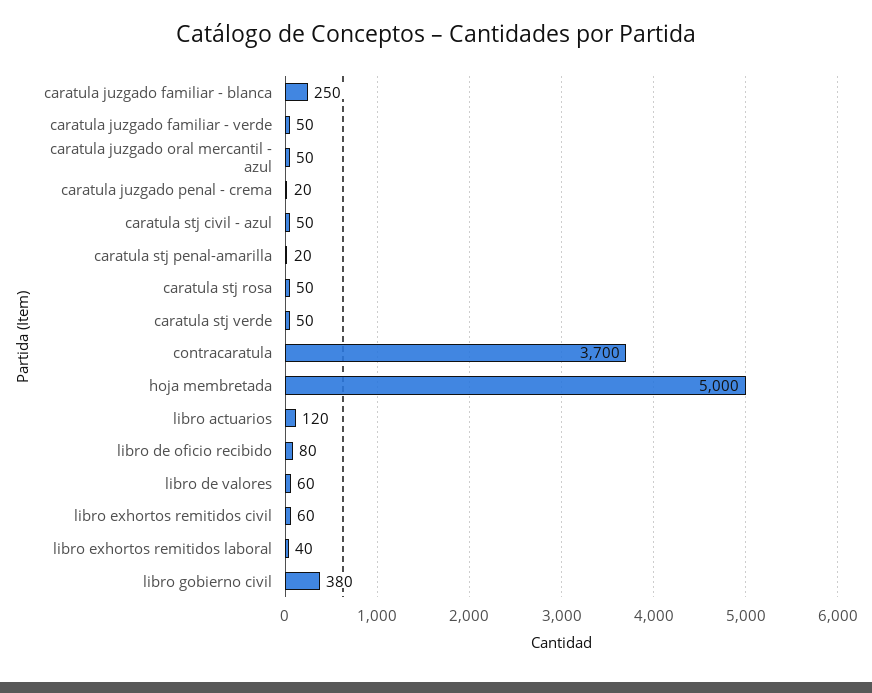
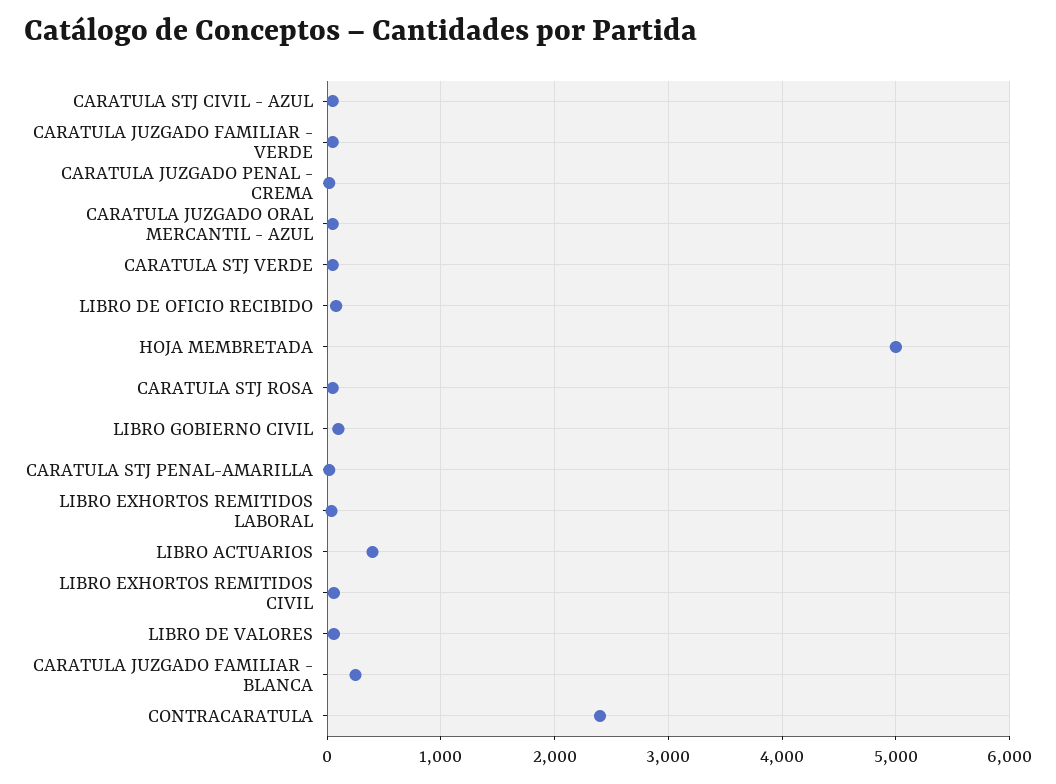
  {
    "caratula juzgado familiar - blanca": 250,
    "caratula juzgado familiar - verde": 50,
    "caratula juzgado oral mercantil - azul": 50,
    "caratula juzgado penal - crema": 20,
    "caratula stj civil - azul": 50,
    "caratula stj penal-amarilla": 20,
    "caratula stj rosa": 50,
    "caratula stj verde": 50,
-   "contracaratula": 3700,
+   "contracaratula": 2400,
    "hoja membretada": 5000,
-   "libro actuarios": 120,
+   "libro actuarios": 400,
    "libro de oficio recibido": 80,
    "libro de valores": 60,
    "libro exhortos remitidos civil": 60,
    "libro exhortos remitidos laboral": 40,
-   "libro gobierno civil": 380
+   "libro gobierno civil": 100
  }

